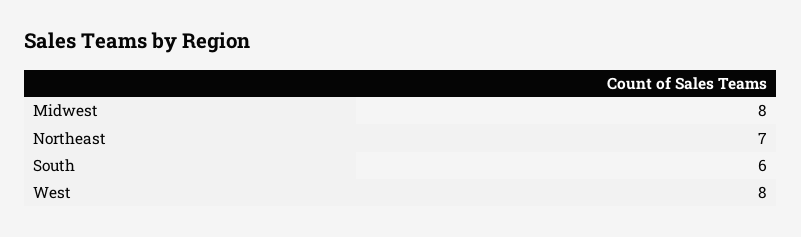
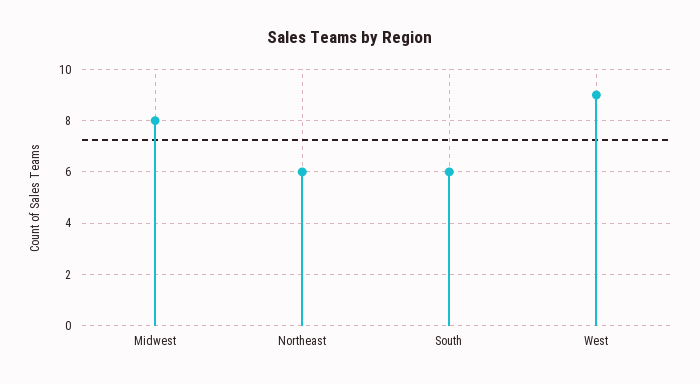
  {
    "Midwest": 8,
-   "Northeast": 7,
+   "Northeast": 6,
    "South": 6,
-   "West": 8
+   "West": 9
  }

